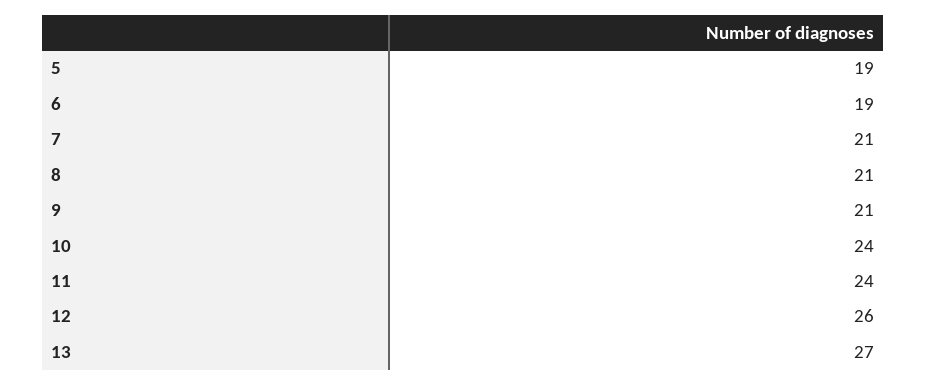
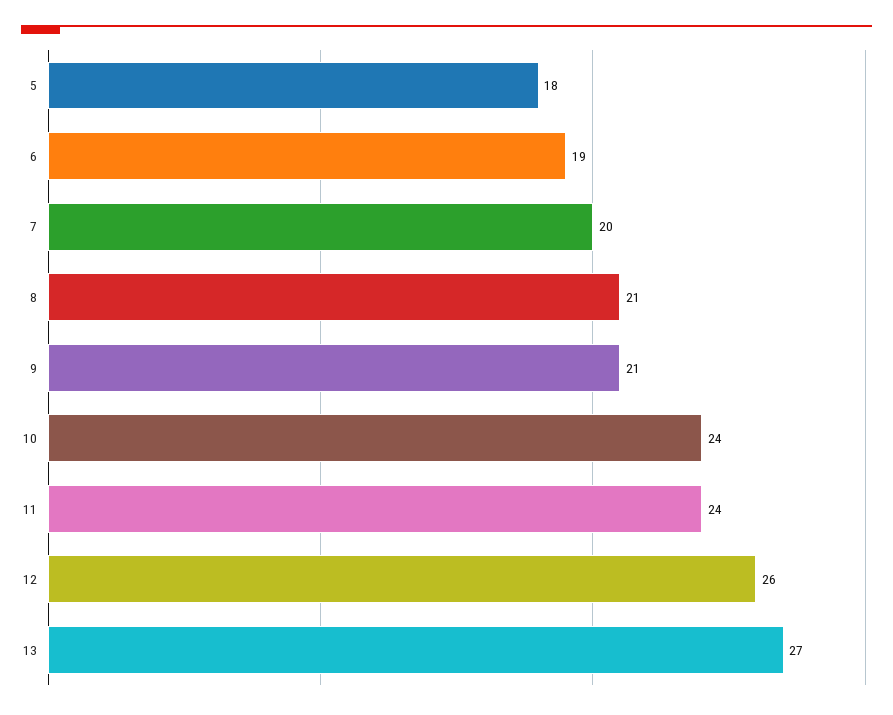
  {
-   "5": 19,
+   "5": 18,
    "6": 19,
-   "7": 21,
+   "7": 20,
    "8": 21,
    "9": 21,
    "10": 24,
    "11": 24,
    "12": 26,
    "13": 27
  }

